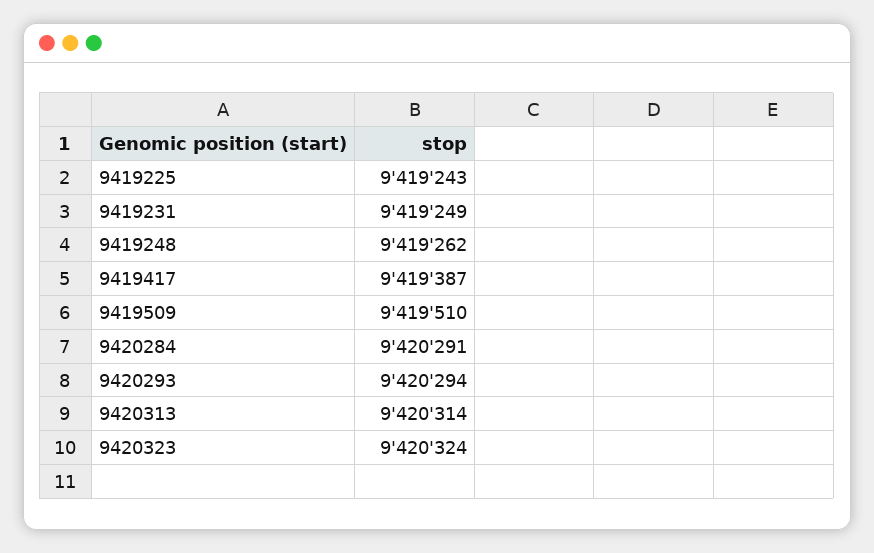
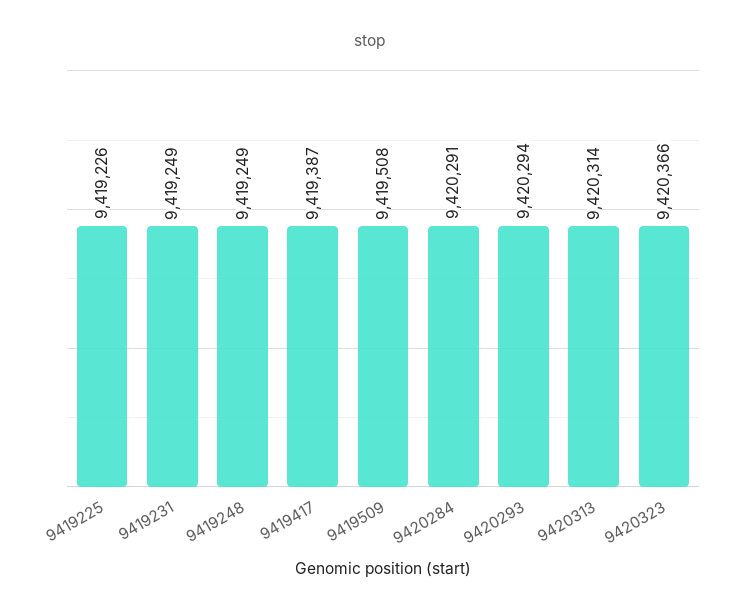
  {
-   "9419225": 9419243,
+   "9419225": 9419226,
    "9419231": 9419249,
-   "9419248": 9419262,
+   "9419248": 9419249,
    "9419417": 9419387,
-   "9419509": 9419510,
+   "9419509": 9419508,
    "9420284": 9420291,
    "9420293": 9420294,
    "9420313": 9420314,
-   "9420323": 9420324
+   "9420323": 9420366
  }

